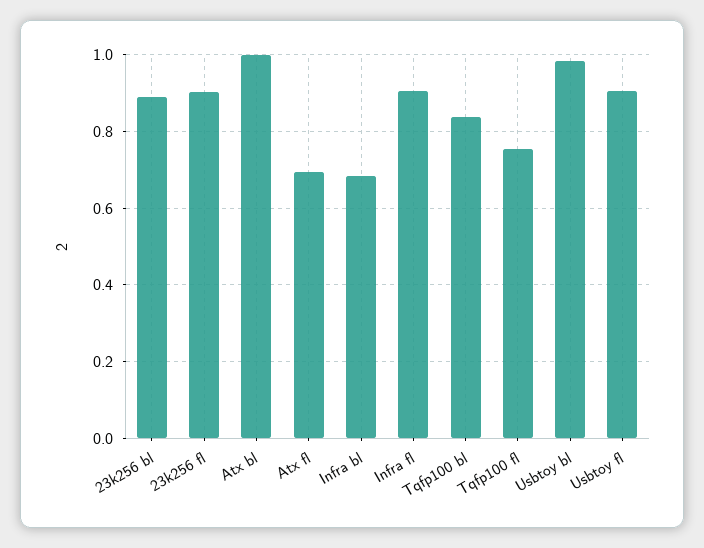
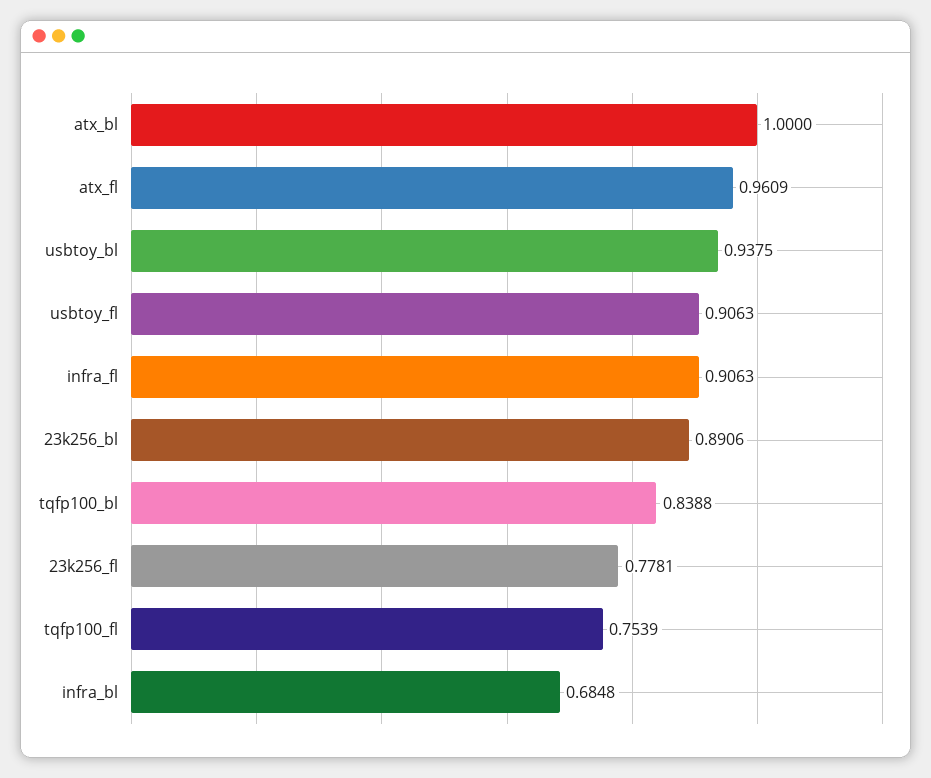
  {
    "23k256 bl": 0.8906,
-   "23k256 fl": 0.9,
+   "23k256 fl": 0.7781,
    "Atx bl": 1,
-   "Atx fl": 0.7,
+   "Atx fl": 0.9609,
    "Infra bl": 0.6848,
    "Infra fl": 0.9063,
    "Tqfp100 bl": 0.8388,
    "Tqfp100 fl": 0.7539,
-   "Usbtoy bl": 0.98,
+   "Usbtoy bl": 0.9375,
    "Usbtoy fl": 0.9063
  }

